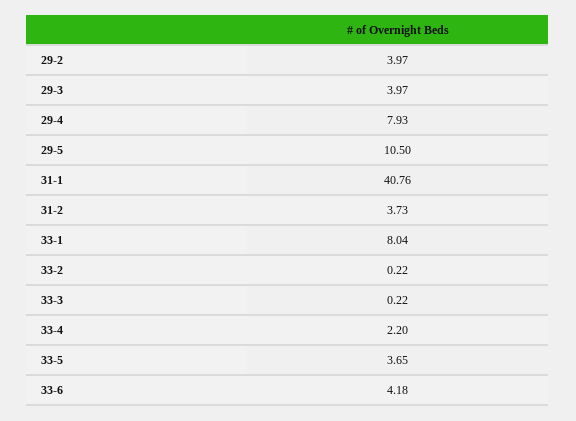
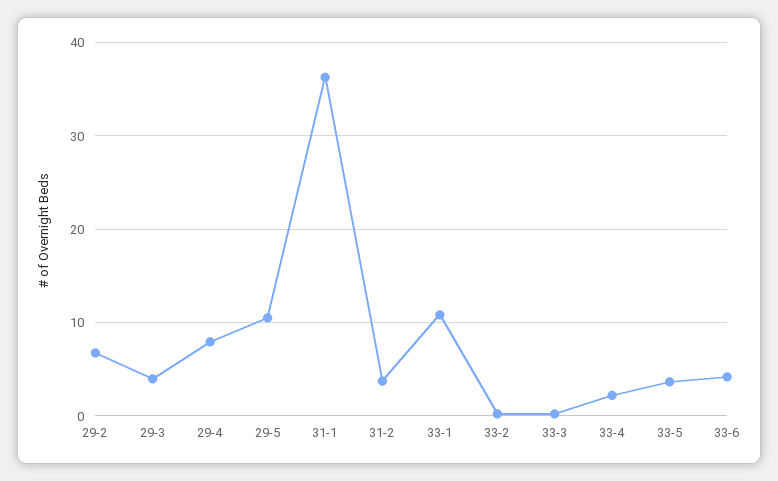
  {
-   "29-2": 3.97,
+   "29-2": 7,
    "29-3": 3.97,
    "29-4": 7.93,
    "29-5": 10.5,
-   "31-1": 40.76,
+   "31-1": 36,
    "31-2": 3.73,
-   "33-1": 8.04,
+   "33-1": 11,
    "33-2": 0.22,
    "33-3": 0.22,
    "33-4": 2.2,
    "33-5": 3.65,
    "33-6": 4.18
  }

